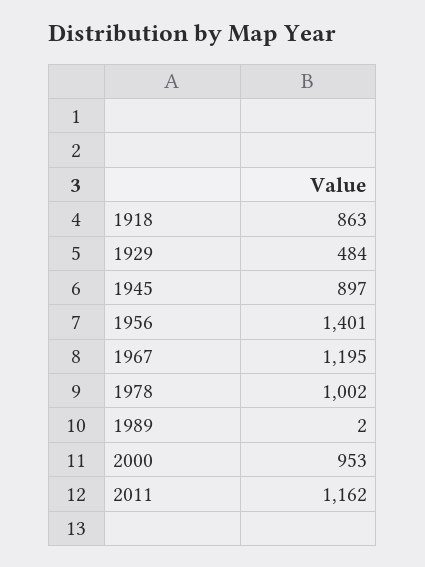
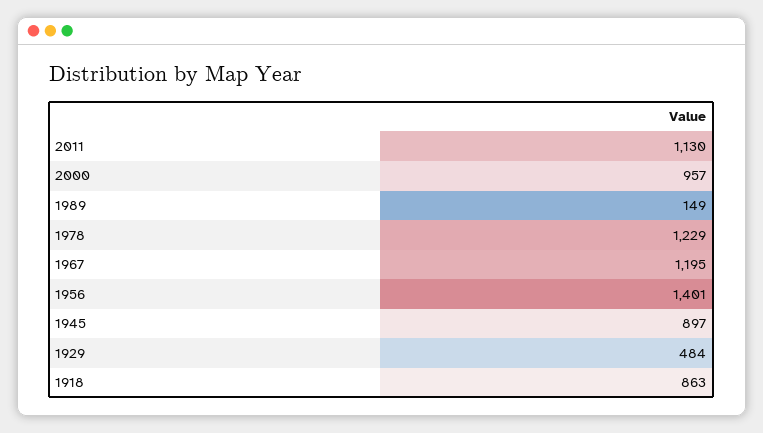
  {
    "1918": 863,
    "1929": 484,
    "1945": 897,
    "1956": 1401,
    "1967": 1195,
-   "1978": 1002,
+   "1978": 1229,
-   "1989": 2,
+   "1989": 149,
-   "2000": 953,
+   "2000": 957,
-   "2011": 1162
+   "2011": 1130
  }

